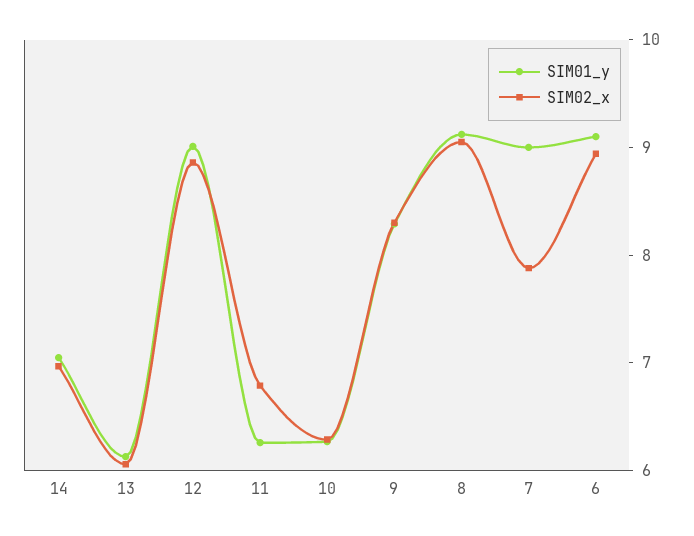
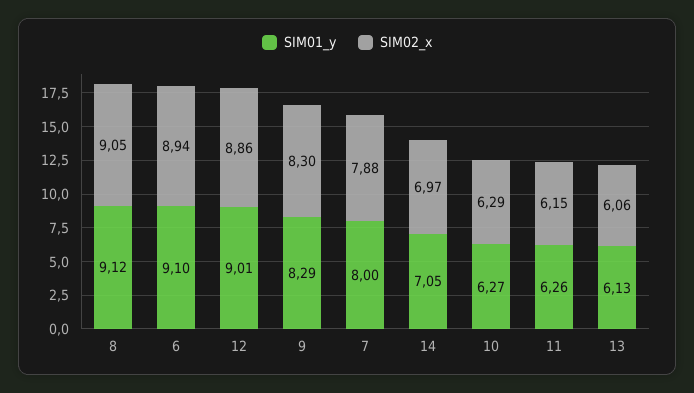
  {
    "SIM01_y": {
      "14": 7.05,
      "13": 6.13,
      "12": 9.01,
      "11": 6.26,
      "10": 6.27,
      "9": 8.29,
      "8": 9.12,
-     "7": 9,
+     "7": 8,
      "6": 9.1
    },
    "SIM02_x": {
      "14": 6.97,
      "13": 6.06,
      "12": 8.86,
-     "11": 6.8,
+     "11": 6.15,
      "10": 6.29,
      "9": 8.3,
      "8": 9.05,
      "7": 7.88,
      "6": 8.94
    }
  }

